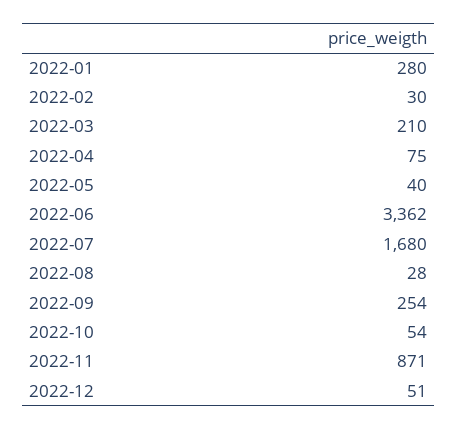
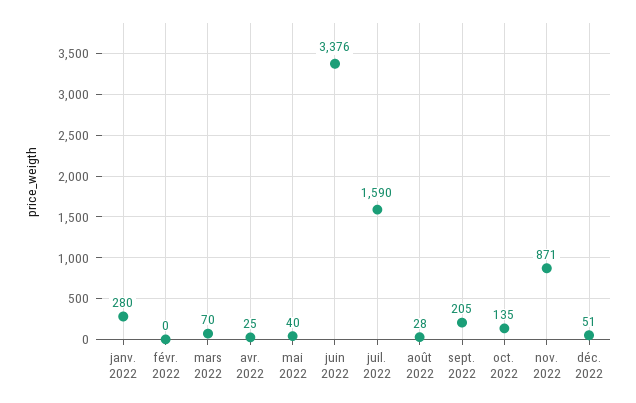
  {
    "2022-01": 280,
-   "2022-02": 30,
+   "2022-02": 0,
-   "2022-03": 210,
+   "2022-03": 70,
-   "2022-04": 75,
+   "2022-04": 25,
    "2022-05": 40,
-   "2022-06": 3362,
+   "2022-06": 3376,
-   "2022-07": 1680,
+   "2022-07": 1590,
    "2022-08": 28,
-   "2022-09": 254,
+   "2022-09": 205,
-   "2022-10": 54,
+   "2022-10": 135,
    "2022-11": 871,
    "2022-12": 51
  }

